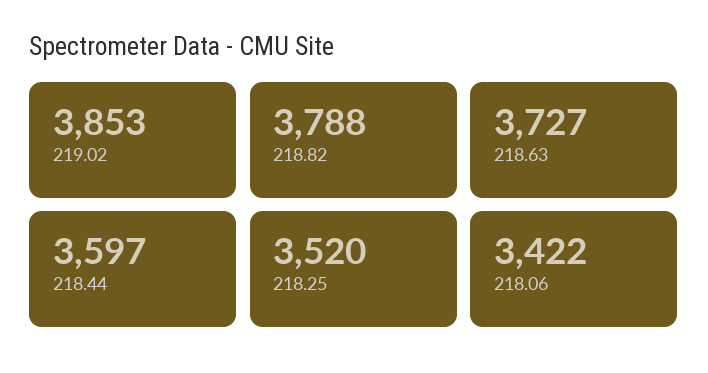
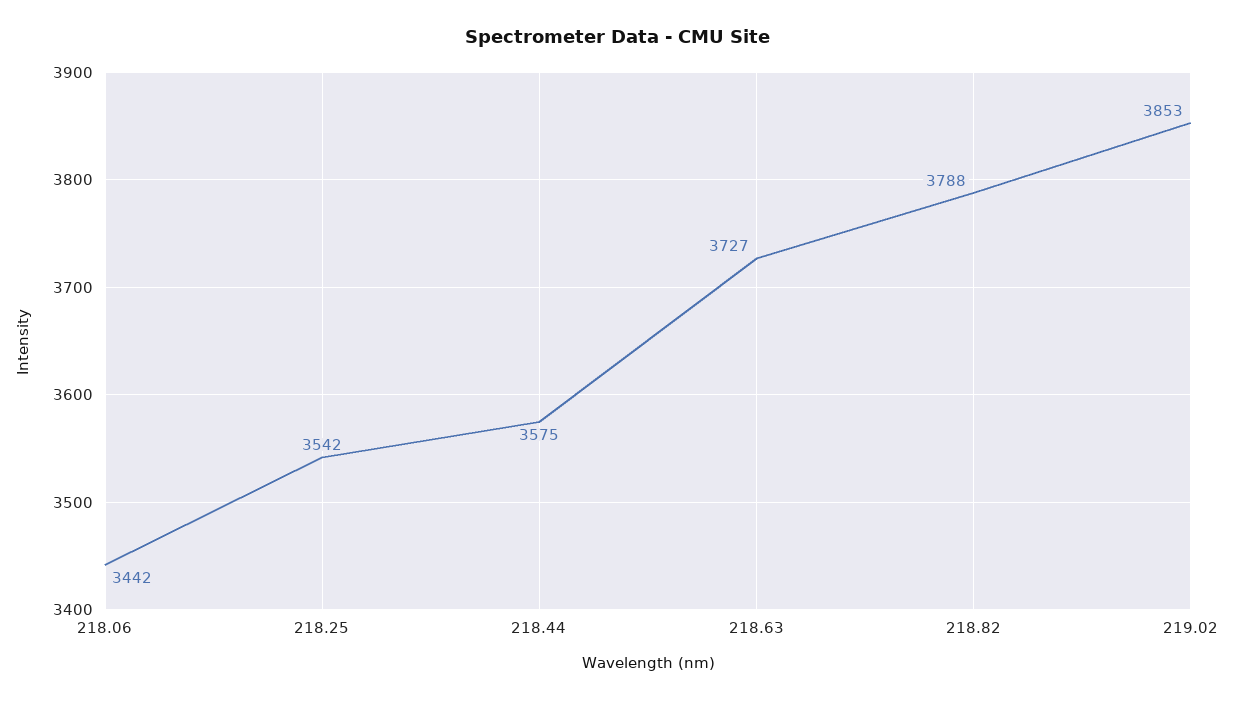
  {
    "219.02": 3853,
    "218.82": 3788,
    "218.63": 3727,
-   "218.44": 3597,
+   "218.44": 3575,
-   "218.25": 3520,
+   "218.25": 3542,
-   "218.06": 3422
+   "218.06": 3442
  }

